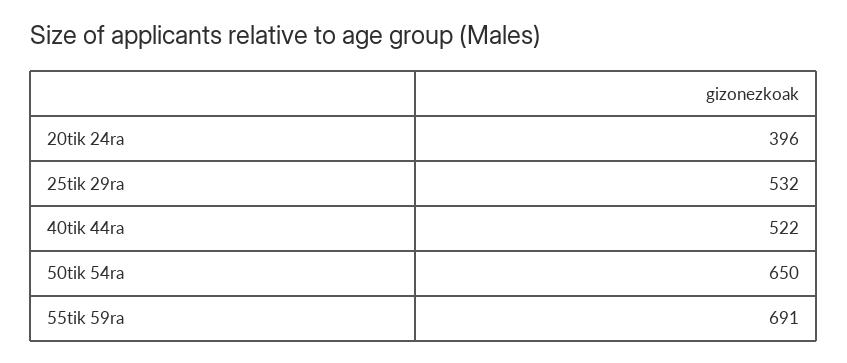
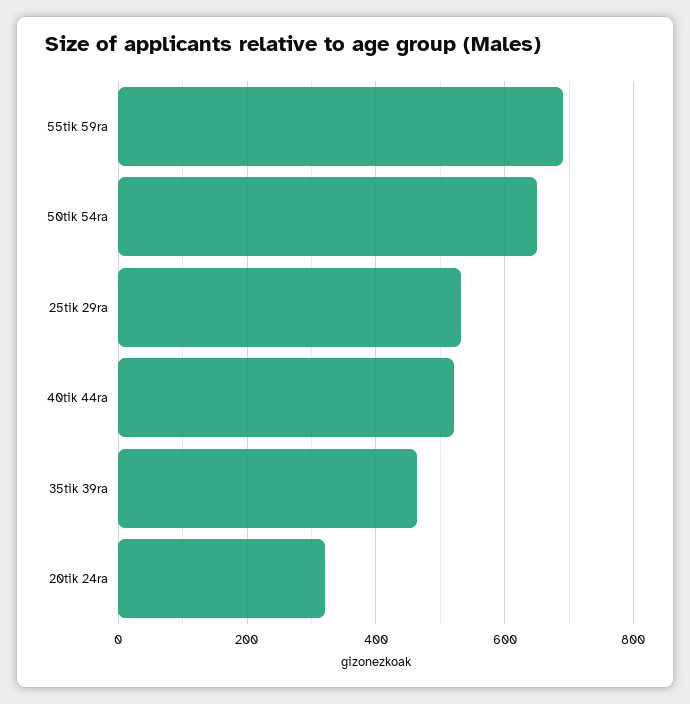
  {
-   "20tik 24ra": 396,
+   "20tik 24ra": 320,
    "25tik 29ra": 532,
    "40tik 44ra": 522,
    "50tik 54ra": 650,
-   "55tik 59ra": 691
+   "55tik 59ra": 691,
+   "35tik 39ra": 460
  }

